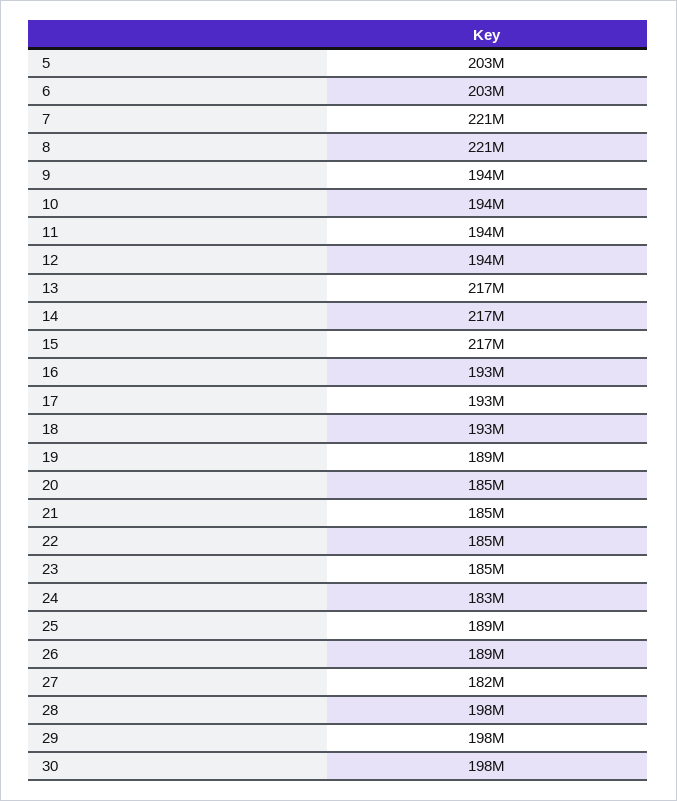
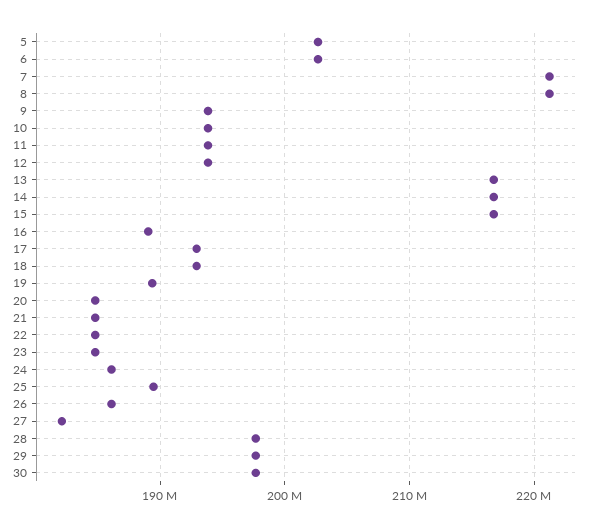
  {
    "5": 203000000,
    "6": 203000000,
    "7": 221000000,
    "8": 221000000,
    "9": 194000000,
    "10": 194000000,
    "11": 194000000,
    "12": 194000000,
    "13": 217000000,
    "14": 217000000,
    "15": 217000000,
-   "16": 193000000,
+   "16": 189000000,
    "17": 193000000,
    "18": 193000000,
    "19": 189000000,
    "20": 185000000,
    "21": 185000000,
    "22": 185000000,
    "23": 185000000,
-   "24": 183000000,
+   "24": 186000000,
    "25": 189000000,
-   "26": 189000000,
+   "26": 186000000,
    "27": 182000000,
    "28": 198000000,
    "29": 198000000,
    "30": 198000000
  }

